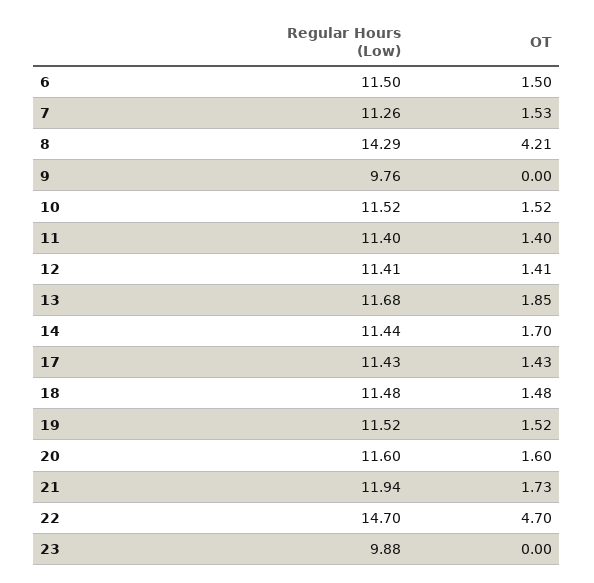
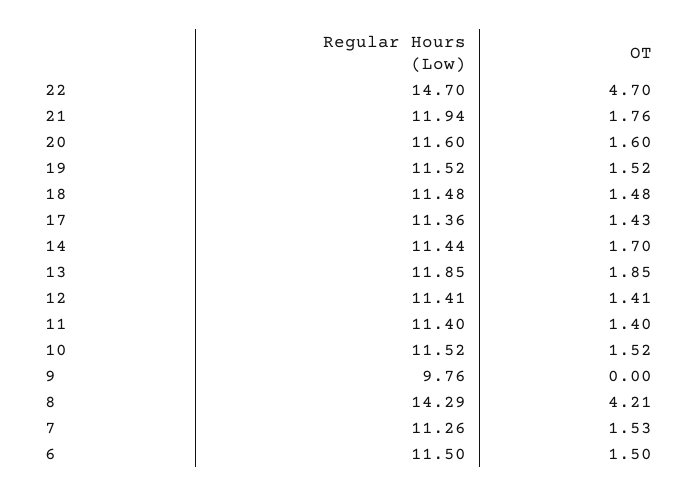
  {
    "Regular Hours (Low)": {
      "6": 11.5,
      "7": 11.26,
      "8": 14.29,
      "9": 9.76,
      "10": 11.52,
      "11": 11.4,
      "12": 11.41,
-     "13": 11.68,
+     "13": 11.85,
      "14": 11.44,
-     "17": 11.43,
+     "17": 11.36,
      "18": 11.48,
      "19": 11.52,
      "20": 11.6,
      "21": 11.94,
-     "22": 14.7,
+     "22": 14.7
-     "23": 9.88
    },
    "OT": {
      "6": 1.5,
      "7": 1.53,
      "8": 4.21,
      "9": 0,
      "10": 1.52,
      "11": 1.4,
      "12": 1.41,
      "13": 1.85,
      "14": 1.7,
      "17": 1.43,
      "18": 1.48,
      "19": 1.52,
      "20": 1.6,
-     "21": 1.73,
+     "21": 1.76,
-     "22": 4.7,
+     "22": 4.7
-     "23": 0
    }
  }

